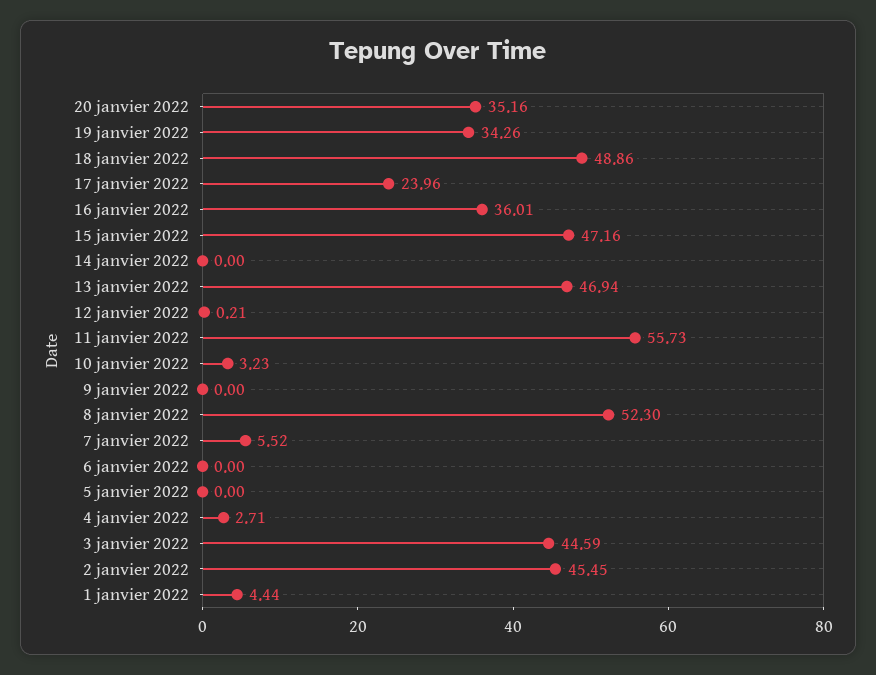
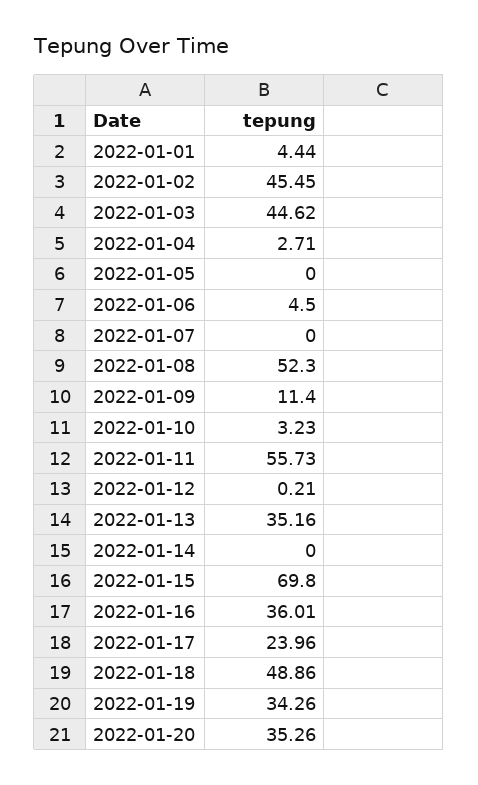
  {
-   "20 janvier 2022": 35.16,
+   "20 janvier 2022": 35.26,
    "19 janvier 2022": 34.26,
    "18 janvier 2022": 48.86,
    "17 janvier 2022": 23.96,
    "16 janvier 2022": 36.01,
-   "15 janvier 2022": 47.16,
+   "15 janvier 2022": 69.8,
    "14 janvier 2022": 0,
-   "13 janvier 2022": 46.94,
+   "13 janvier 2022": 35.16,
    "12 janvier 2022": 0.21,
    "11 janvier 2022": 55.73,
    "10 janvier 2022": 3.23,
-   "9 janvier 2022": 0,
+   "9 janvier 2022": 11.4,
    "8 janvier 2022": 52.3,
-   "7 janvier 2022": 5.52,
+   "7 janvier 2022": 0,
-   "6 janvier 2022": 0,
+   "6 janvier 2022": 4.5,
    "5 janvier 2022": 0,
    "4 janvier 2022": 2.71,
-   "3 janvier 2022": 44.59,
+   "3 janvier 2022": 44.62,
    "2 janvier 2022": 45.45,
    "1 janvier 2022": 4.44
  }

